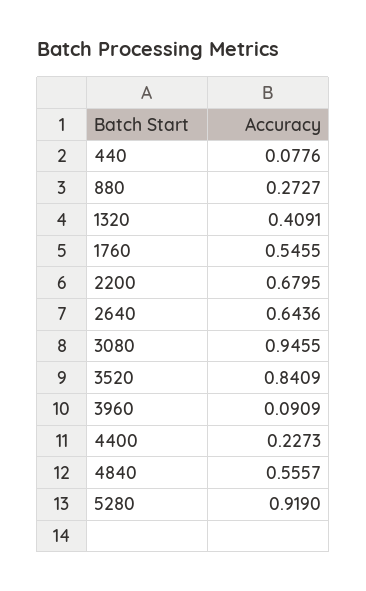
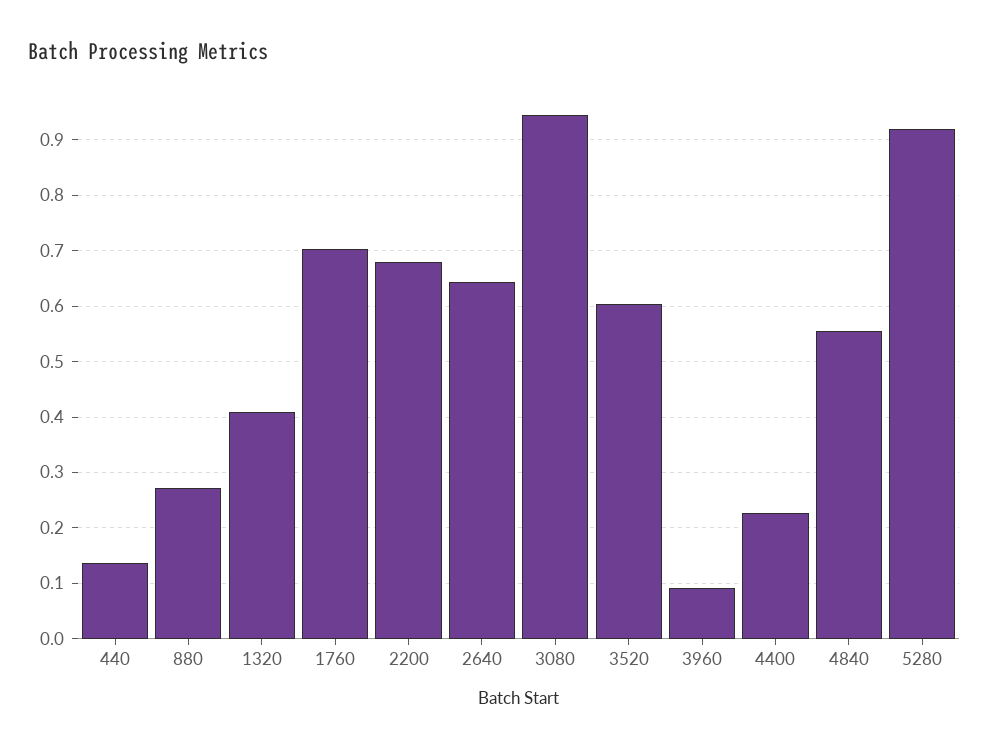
  {
-   "440": 0.0776,
+   "440": 0.14,
    "880": 0.2727,
    "1320": 0.4091,
-   "1760": 0.5455,
+   "1760": 0.7,
    "2200": 0.6795,
    "2640": 0.6436,
    "3080": 0.9455,
-   "3520": 0.8409,
+   "3520": 0.6,
    "3960": 0.0909,
    "4400": 0.2273,
    "4840": 0.5557,
    "5280": 0.919
  }

